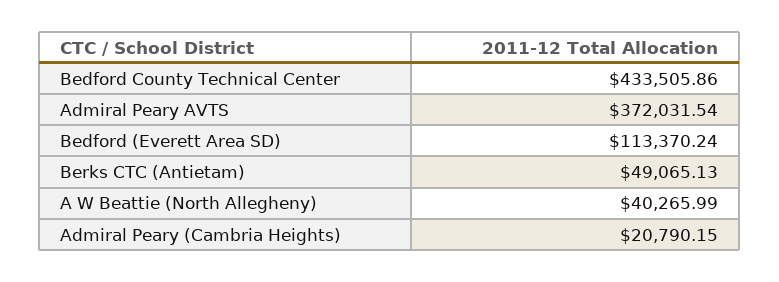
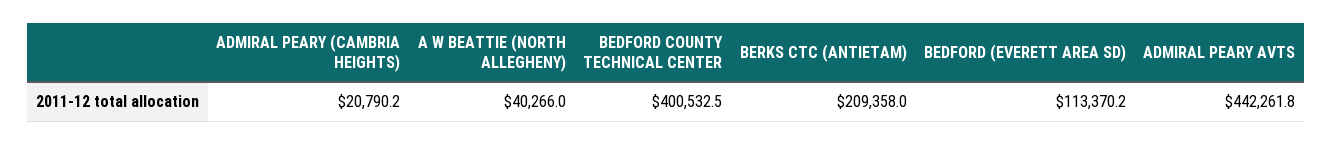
  {
-   "Bedford County Technical Center": 433505.86,
+   "Bedford County Technical Center": 400532.5,
-   "Admiral Peary AVTS": 372031.54,
+   "Admiral Peary AVTS": 442261.8,
    "Bedford (Everett Area SD)": 113370.24,
-   "Berks CTC (Antietam)": 49065.13,
+   "Berks CTC (Antietam)": 209358,
    "A W Beattie (North Allegheny)": 40265.99,
    "Admiral Peary (Cambria Heights)": 20790.15
  }

